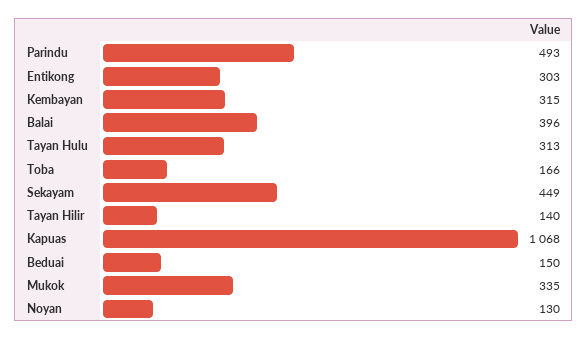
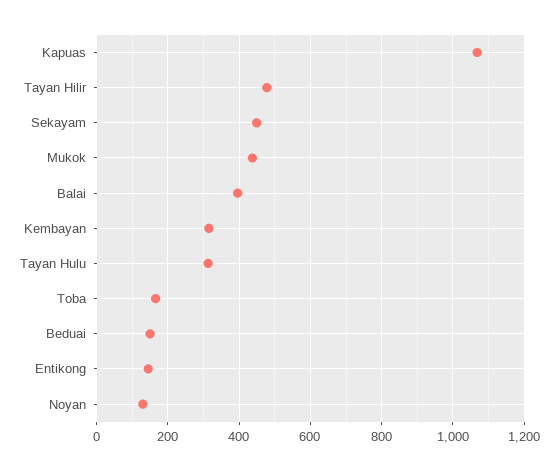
  {
-   "Parindu": 493,
-   "Entikong": 303,
+   "Entikong": 140,
    "Kembayan": 315,
    "Balai": 396,
    "Tayan Hulu": 313,
    "Toba": 166,
    "Sekayam": 449,
-   "Tayan Hilir": 140,
+   "Tayan Hilir": 480,
    "Kapuas": 1068,
    "Beduai": 150,
-   "Mukok": 335,
+   "Mukok": 440,
    "Noyan": 130
  }

